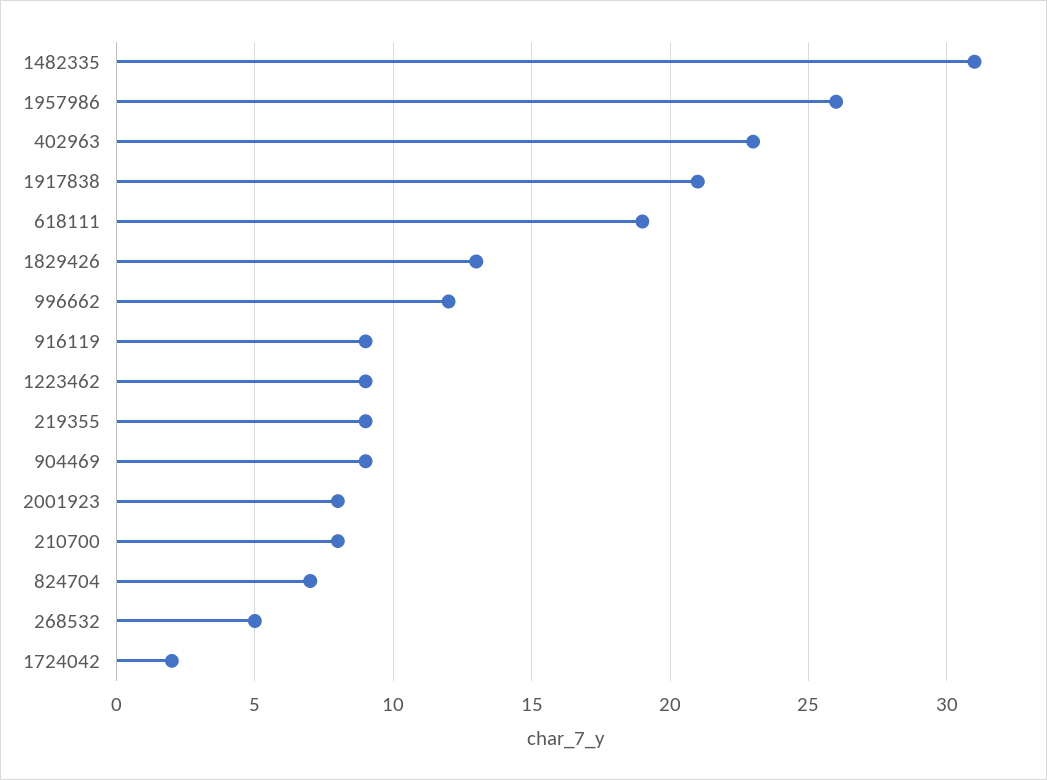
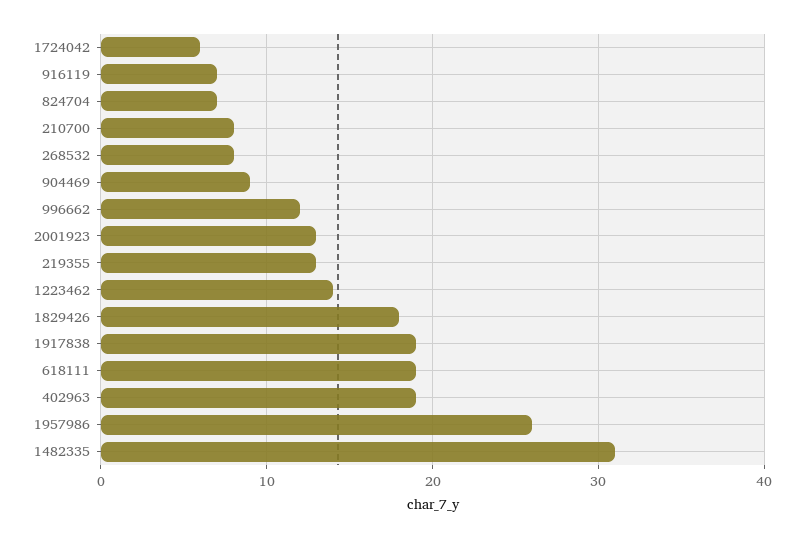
  {
    "1482335": 31,
    "1957986": 26,
-   "402963": 23,
+   "402963": 19,
-   "1917838": 21,
+   "1917838": 19,
    "618111": 19,
-   "1829426": 13,
+   "1829426": 18,
    "996662": 12,
-   "916119": 9,
+   "916119": 7,
-   "1223462": 9,
+   "1223462": 14,
-   "219355": 9,
+   "219355": 13,
    "904469": 9,
-   "2001923": 8,
+   "2001923": 13,
    "210700": 8,
    "824704": 7,
-   "268532": 5,
+   "268532": 8,
-   "1724042": 2
+   "1724042": 6
  }

